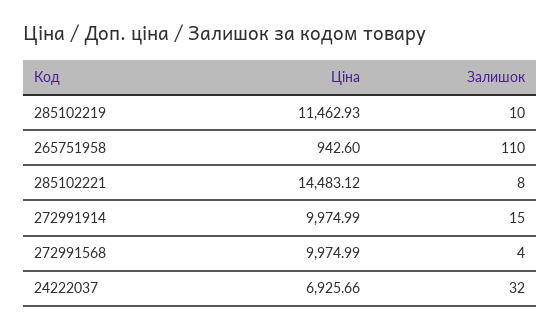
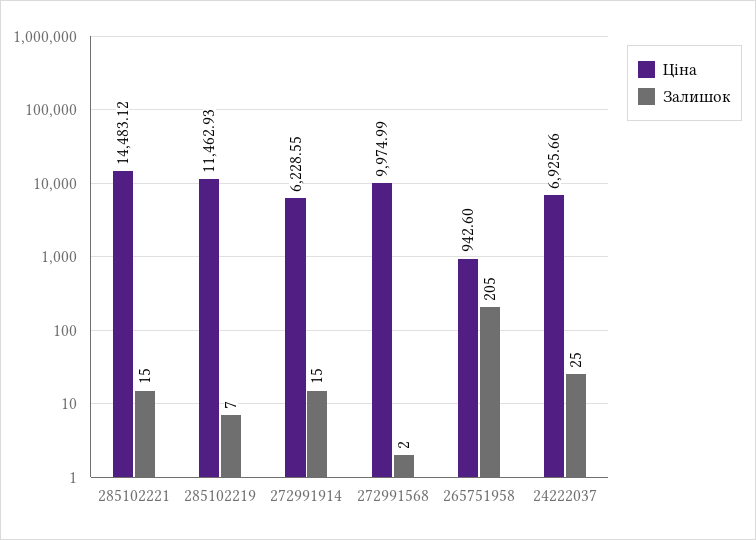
  {
    "Ціна": {
      "285102219": 11462.93,
      "265751958": 942.6,
      "285102221": 14483.12,
-     "272991914": 9974.99,
+     "272991914": 6228.55,
      "272991568": 9974.99,
      "24222037": 6925.66
    },
    "Залишок": {
-     "285102219": 10,
+     "285102219": 7,
-     "265751958": 110,
+     "265751958": 205,
-     "285102221": 8,
+     "285102221": 15,
      "272991914": 15,
-     "272991568": 4,
+     "272991568": 2,
-     "24222037": 32
+     "24222037": 25
    }
  }

